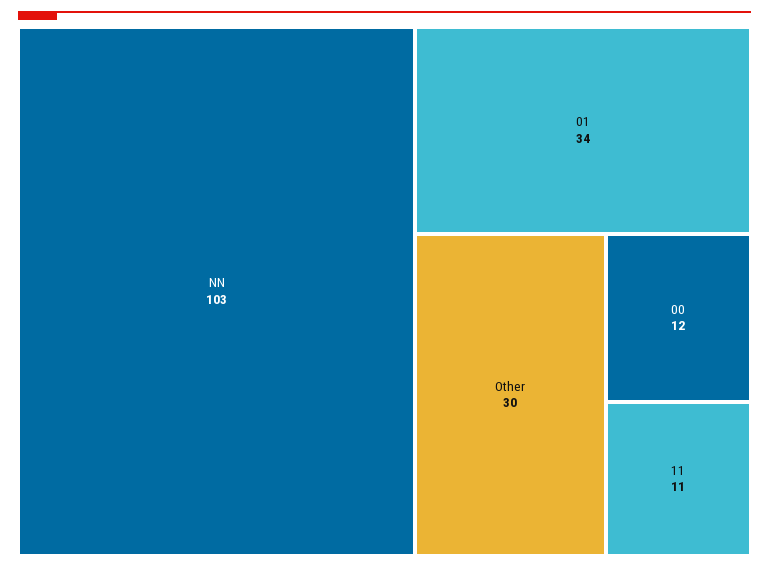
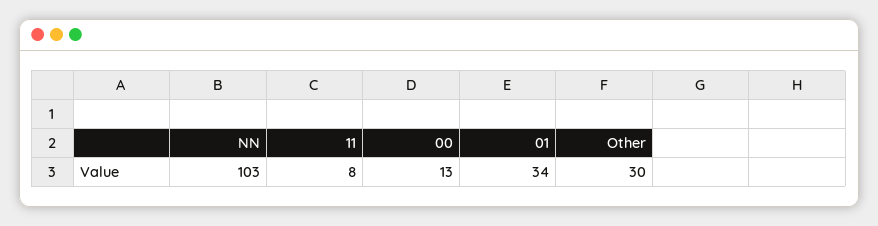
  {
    "NN": 103,
    "01": 34,
    "Other": 30,
-   "00": 12,
+   "00": 13,
-   "11": 11
+   "11": 8
  }

